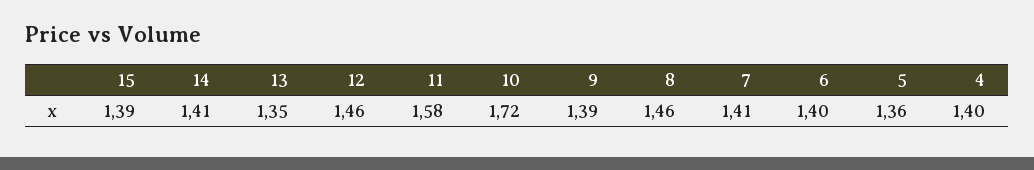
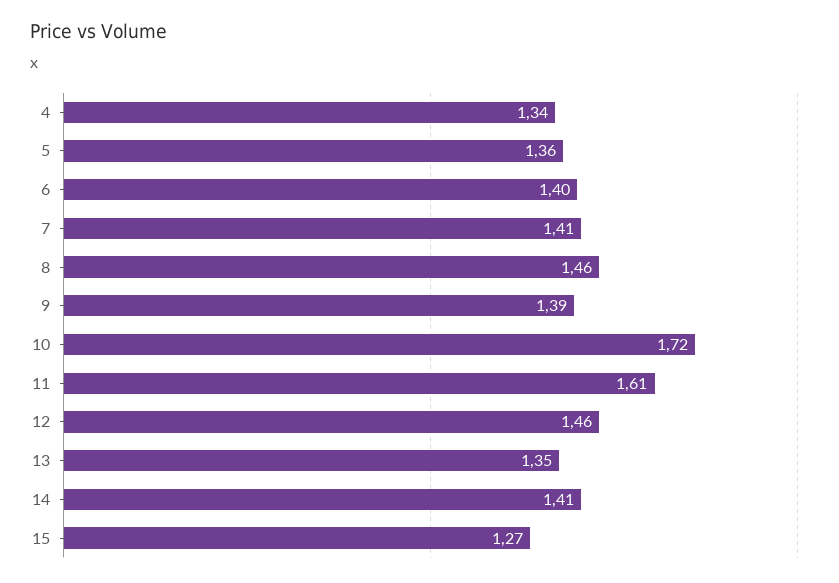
  {
-   "15": 1.39,
+   "15": 1.27,
    "14": 1.41,
    "13": 1.35,
    "12": 1.46,
-   "11": 1.58,
+   "11": 1.61,
    "10": 1.72,
    "9": 1.39,
    "8": 1.46,
    "7": 1.41,
    "6": 1.4,
    "5": 1.36,
-   "4": 1.4
+   "4": 1.34
  }

